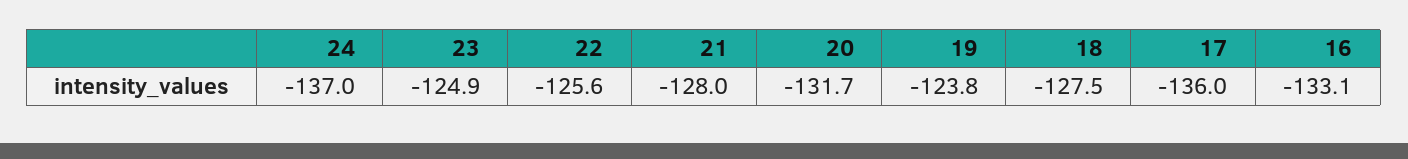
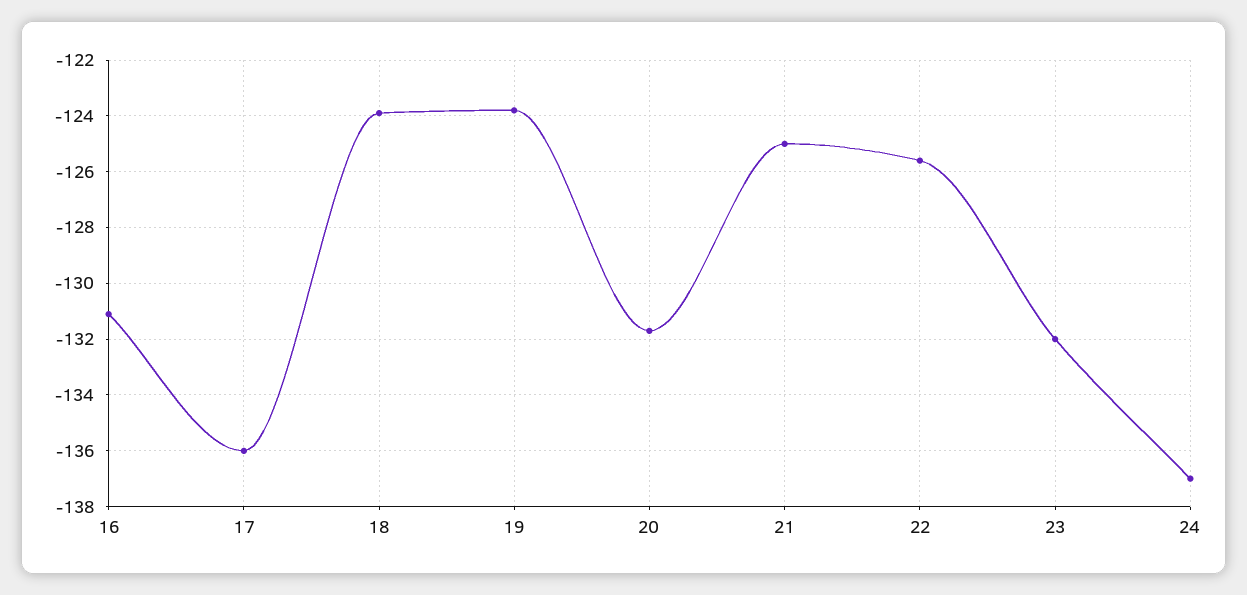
  {
    "24": -137,
-   "23": -124.9,
+   "23": -132,
    "22": -125.6,
-   "21": -128,
+   "21": -125,
    "20": -131.7,
    "19": -123.8,
-   "18": -127.5,
+   "18": -124,
    "17": -136,
-   "16": -133.1
+   "16": -131
  }

